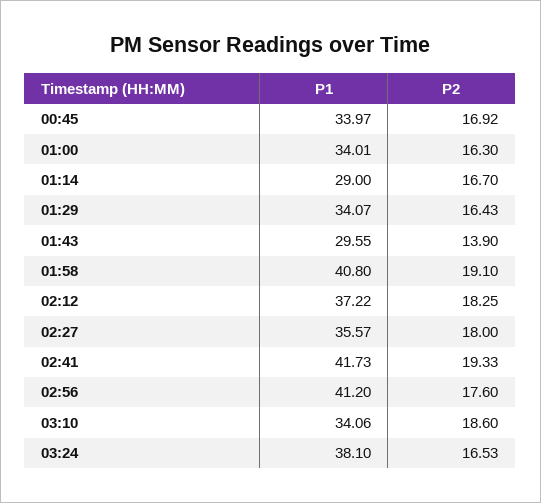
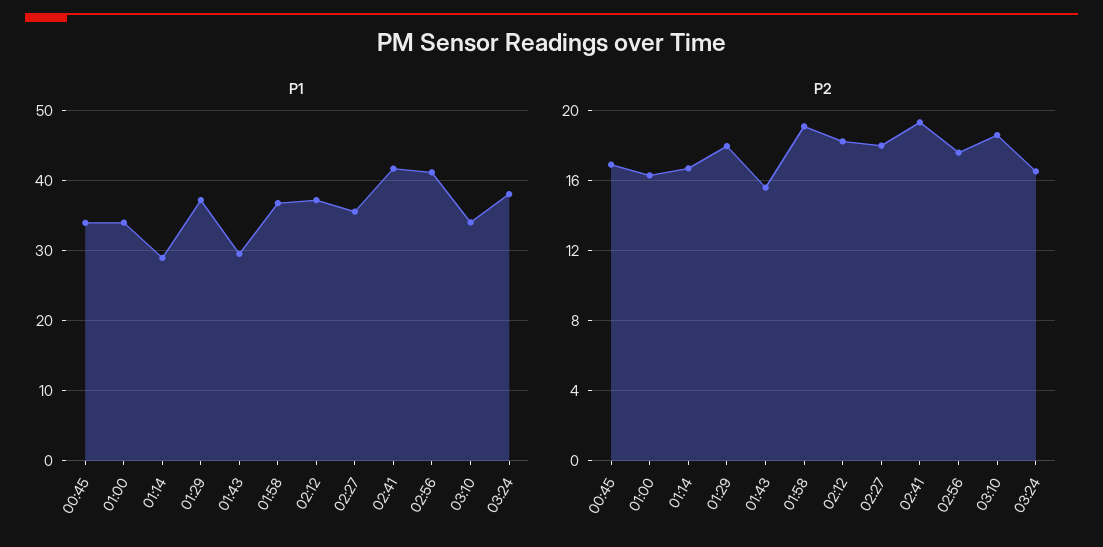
  {
    "P1": {
      "00:45": 33.97,
      "01:00": 34.01,
      "01:14": 29,
-     "01:29": 34.07,
+     "01:29": 37,
      "01:43": 29.55,
-     "01:58": 40.8,
+     "01:58": 37,
      "02:12": 37.22,
      "02:27": 35.57,
      "02:41": 41.73,
      "02:56": 41.2,
      "03:10": 34.06,
      "03:24": 38.1
    },
    "P2": {
      "00:45": 16.92,
      "01:00": 16.3,
      "01:14": 16.7,
-     "01:29": 16.43,
+     "01:29": 18,
-     "01:43": 13.9,
+     "01:43": 15.5,
      "01:58": 19.1,
      "02:12": 18.25,
      "02:27": 18,
      "02:41": 19.33,
      "02:56": 17.6,
      "03:10": 18.6,
      "03:24": 16.53
    }
  }

